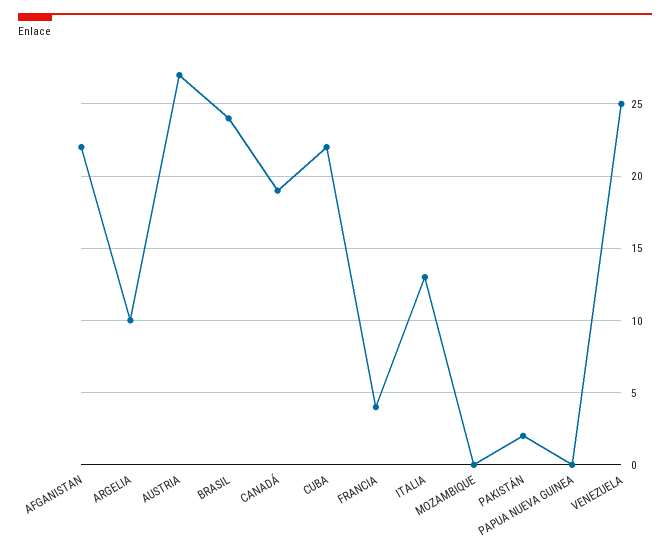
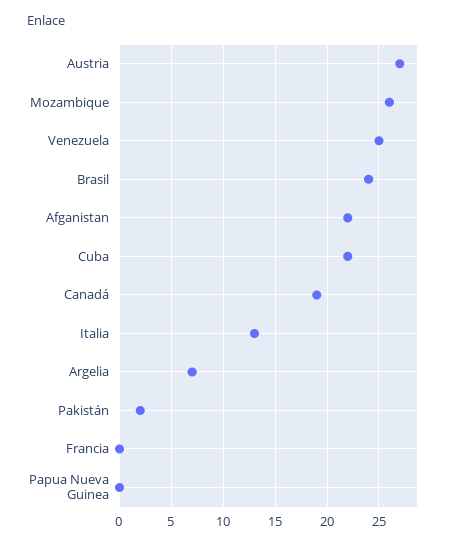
  {
    "AFGANISTAN": 22,
-   "ARGELIA": 10,
+   "ARGELIA": 7,
    "AUSTRIA": 27,
    "BRASIL": 24,
    "CANADÁ": 19,
    "CUBA": 22,
-   "FRANCIA": 4,
+   "FRANCIA": 0,
    "ITALIA": 13,
-   "MOZAMBIQUE": 0,
+   "MOZAMBIQUE": 26,
    "PAKISTÁN": 2,
    "PAPUA NUEVA GUINEA": 0,
    "VENEZUELA": 25
  }

